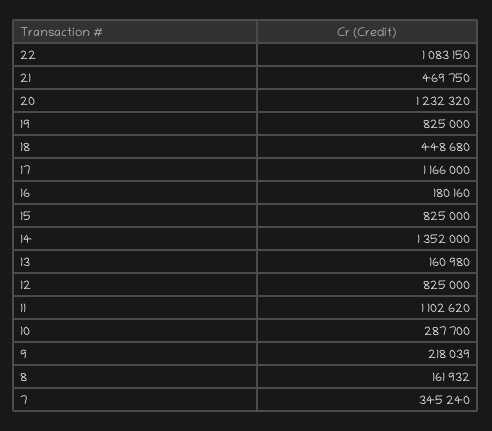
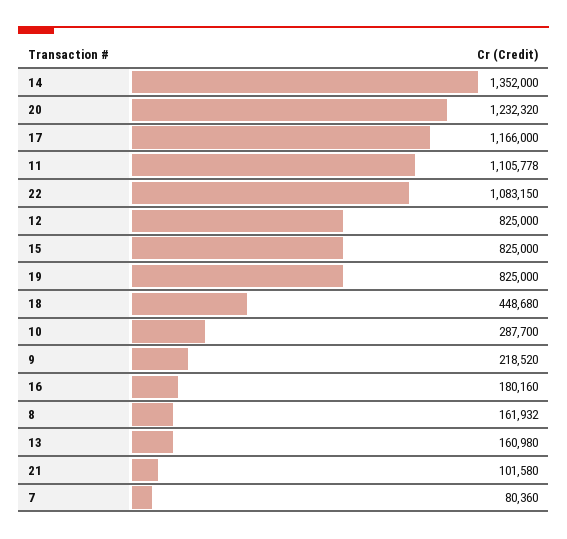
  {
    "22": 1083150,
-   "21": 469750,
+   "21": 101580,
    "20": 1232320,
    "19": 825000,
    "18": 448680,
    "17": 1166000,
    "16": 180160,
    "15": 825000,
    "14": 1352000,
    "13": 160980,
    "12": 825000,
-   "11": 1102620,
+   "11": 1105778,
    "10": 287700,
-   "9": 218039,
+   "9": 218520,
    "8": 161932,
-   "7": 345240
+   "7": 80360
  }

